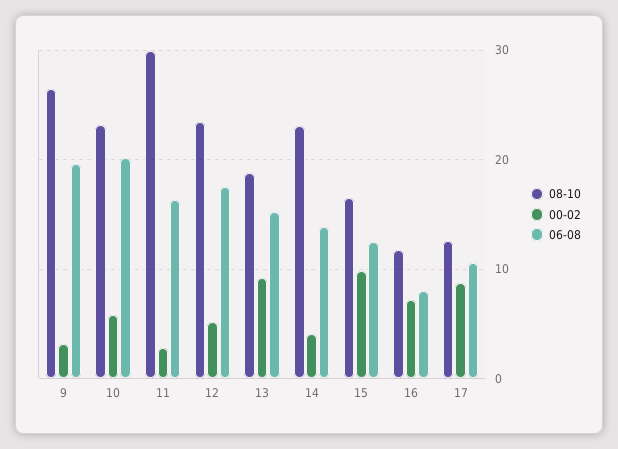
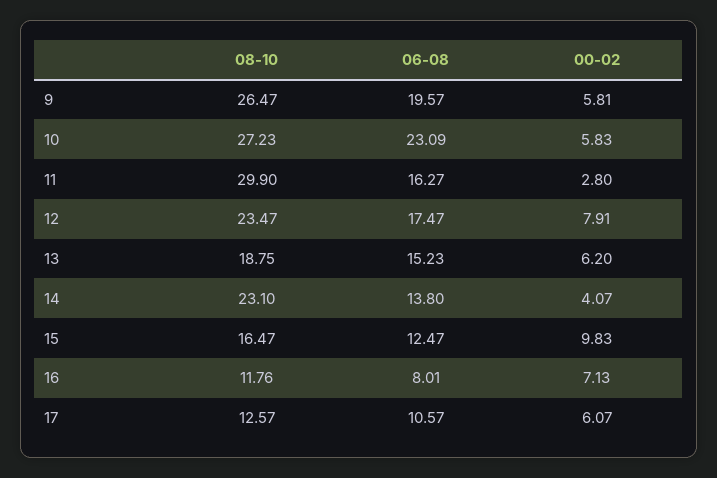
  {
    "08-10": {
      "9": 26.47,
-     "10": 23,
+     "10": 27.23,
      "11": 29.9,
      "12": 23.47,
      "13": 18.75,
      "14": 23.1,
      "15": 16.47,
      "16": 11.76,
      "17": 12.57
    },
    "00-02": {
-     "9": 3,
+     "9": 5.81,
      "10": 5.83,
      "11": 2.8,
-     "12": 5,
+     "12": 7.91,
-     "13": 9,
+     "13": 6.2,
      "14": 4.07,
      "15": 9.83,
      "16": 7.13,
-     "17": 9
+     "17": 6.07
    },
    "06-08": {
      "9": 19.57,
-     "10": 20,
+     "10": 23.09,
      "11": 16.27,
      "12": 17.47,
      "13": 15.23,
      "14": 13.8,
      "15": 12.47,
      "16": 8.01,
      "17": 10.57
    }
  }

